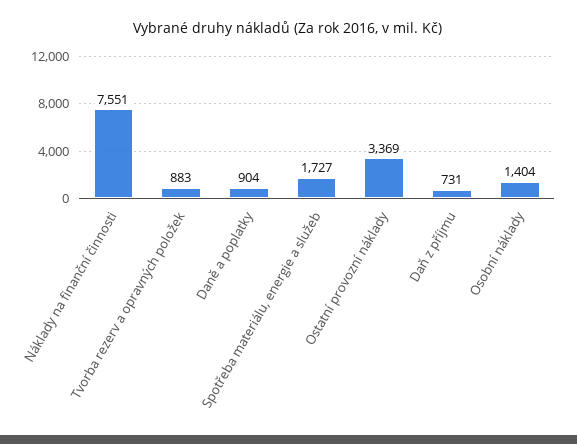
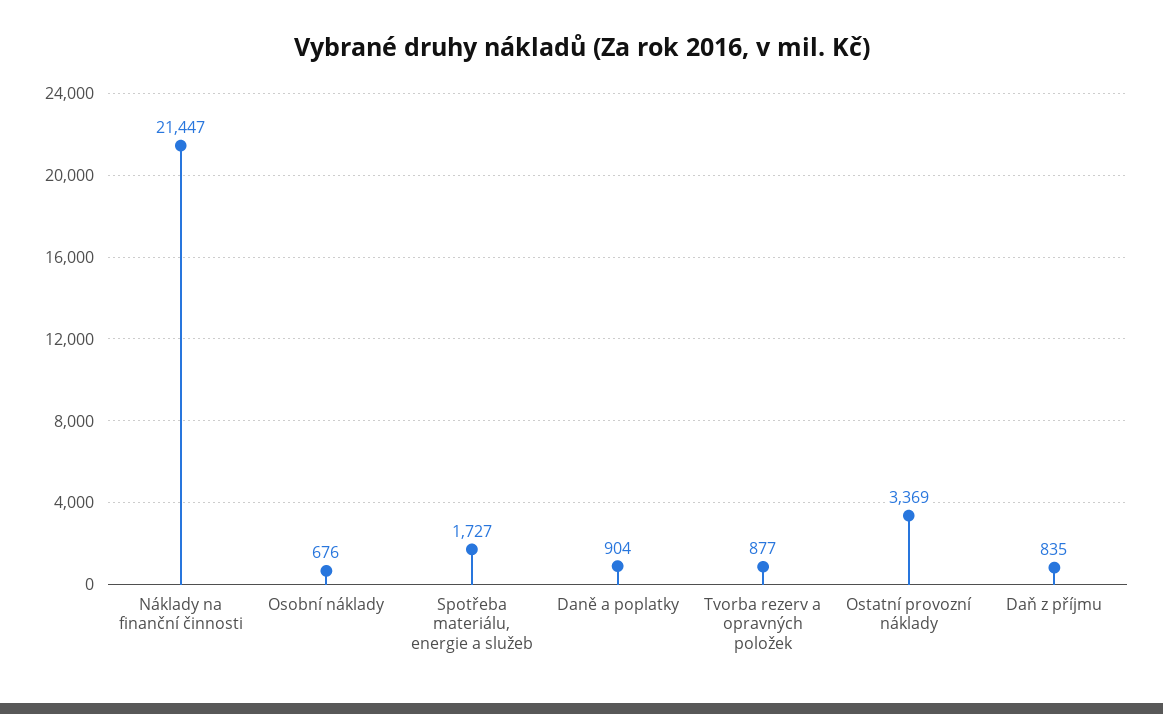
  {
-   "Náklady na finanční činnosti": 7551,
+   "Náklady na finanční činnosti": 21447,
-   "Tvorba rezerv a opravných položek": 883,
+   "Tvorba rezerv a opravných položek": 877,
    "Daně a poplatky": 904,
    "Spotřeba materiálu, energie a služeb": 1727,
    "Ostatní provozní náklady": 3369,
-   "Daň z příjmu": 731,
+   "Daň z příjmu": 835,
-   "Osobní náklady": 1404
+   "Osobní náklady": 676
  }

